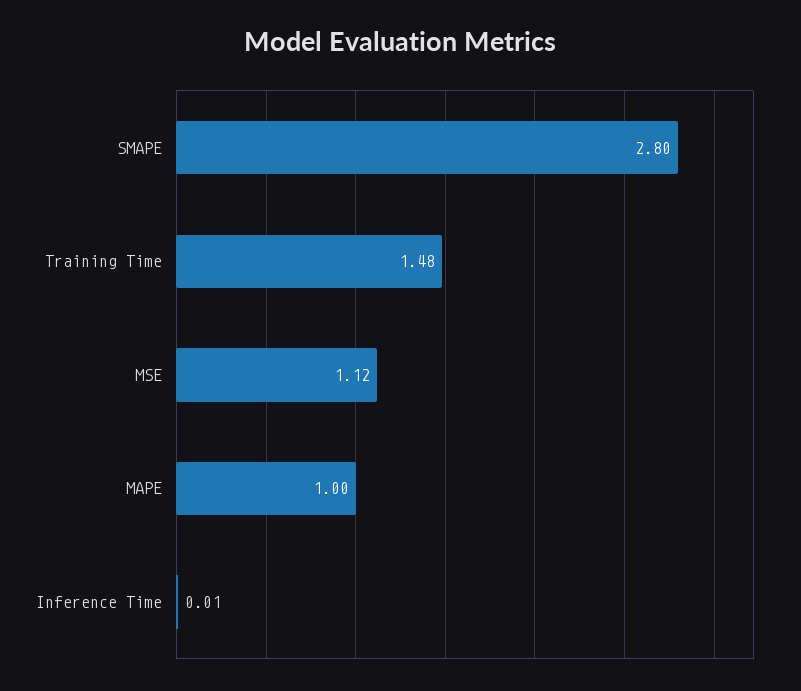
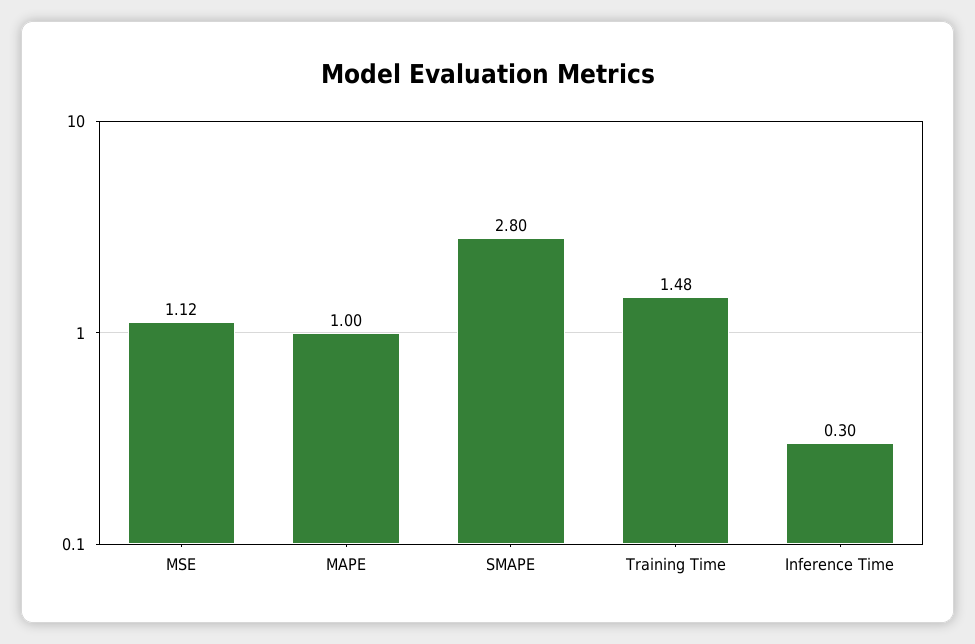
  {
    "SMAPE": 2.8,
    "Training Time": 1.48,
    "MSE": 1.12,
    "MAPE": 1,
-   "Inference Time": 0.01
+   "Inference Time": 0.3
  }

